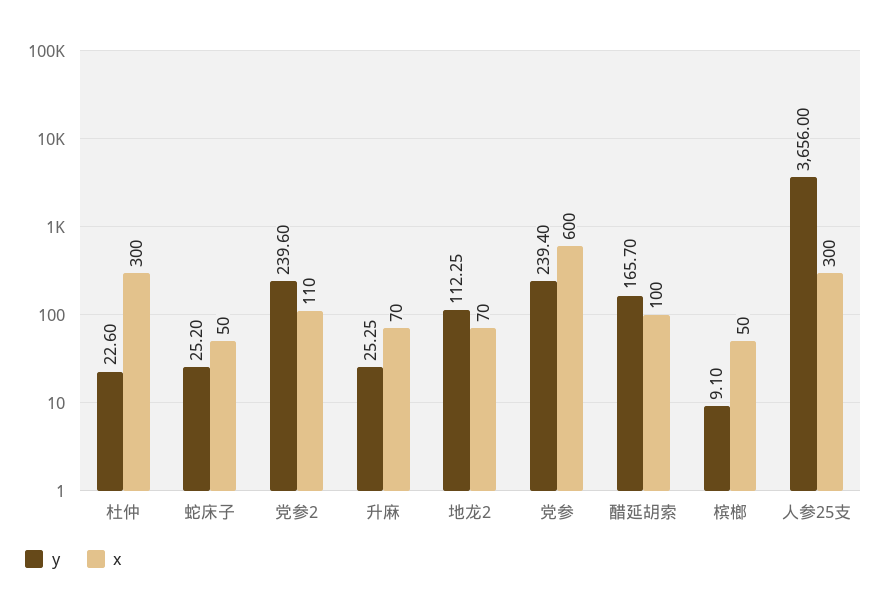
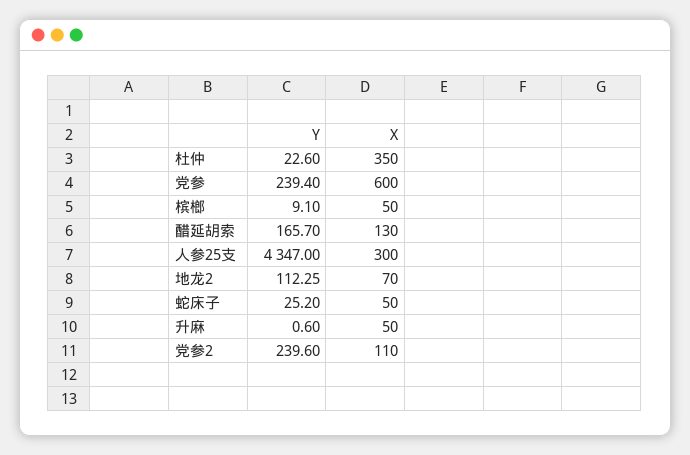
  {
    "y": {
      "杜仲": 22.6,
      "蛇床子": 25.2,
      "党参2": 239.6,
-     "升麻": 25.25,
+     "升麻": 0.6,
      "地龙2": 112.25,
      "党参": 239.4,
      "醋延胡索": 165.7,
      "槟榔": 9.1,
-     "人参25支": 3656
+     "人参25支": 4347
    },
    "x": {
-     "杜仲": 300,
+     "杜仲": 350,
      "蛇床子": 50,
      "党参2": 110,
-     "升麻": 70,
+     "升麻": 50,
      "地龙2": 70,
      "党参": 600,
-     "醋延胡索": 100,
+     "醋延胡索": 130,
      "槟榔": 50,
      "人参25支": 300
    }
  }

